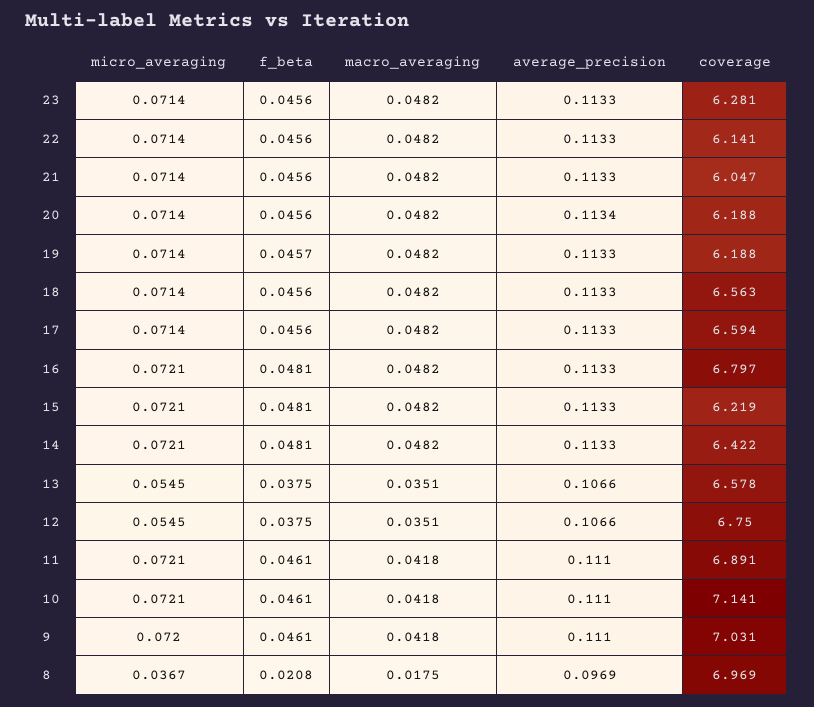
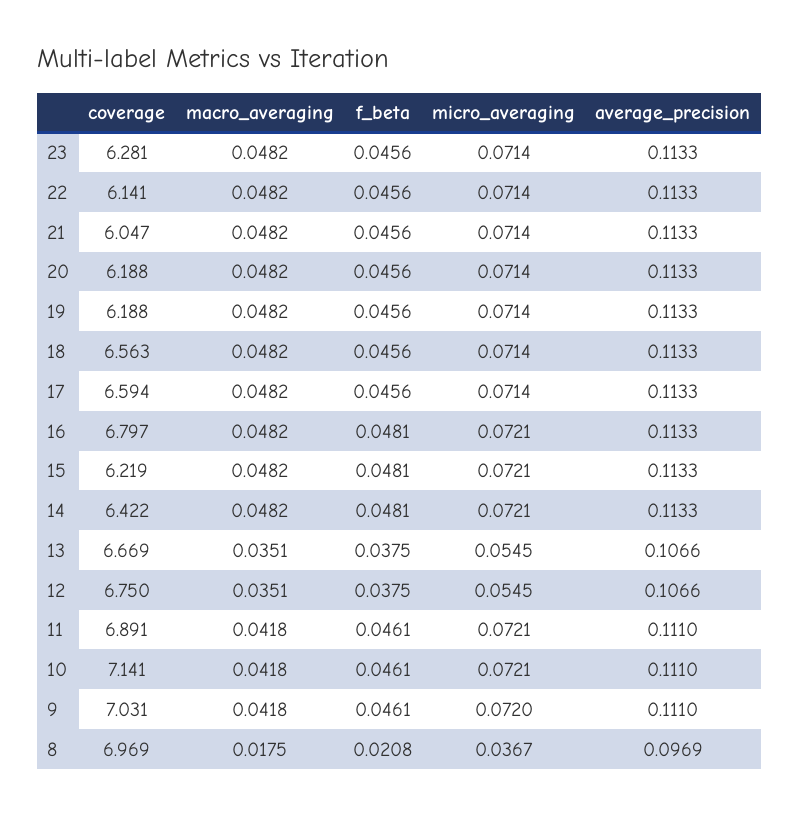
  {
    "micro_averaging": {
      "23": 0.0714,
      "22": 0.0714,
      "21": 0.0714,
      "20": 0.0714,
      "19": 0.0714,
      "18": 0.0714,
      "17": 0.0714,
      "16": 0.0721,
      "15": 0.0721,
      "14": 0.0721,
      "13": 0.0545,
      "12": 0.0545,
      "11": 0.0721,
      "10": 0.0721,
      "9": 0.072,
      "8": 0.0367
    },
    "f_beta": {
      "23": 0.0456,
      "22": 0.0456,
      "21": 0.0456,
      "20": 0.0456,
-     "19": 0.0457,
+     "19": 0.0456,
      "18": 0.0456,
      "17": 0.0456,
      "16": 0.0481,
      "15": 0.0481,
      "14": 0.0481,
      "13": 0.0375,
      "12": 0.0375,
      "11": 0.0461,
      "10": 0.0461,
      "9": 0.0461,
      "8": 0.0208
    },
    "macro_averaging": {
      "23": 0.0482,
      "22": 0.0482,
      "21": 0.0482,
      "20": 0.0482,
      "19": 0.0482,
      "18": 0.0482,
      "17": 0.0482,
      "16": 0.0482,
      "15": 0.0482,
      "14": 0.0482,
      "13": 0.0351,
      "12": 0.0351,
      "11": 0.0418,
      "10": 0.0418,
      "9": 0.0418,
      "8": 0.0175
    },
    "average_precision": {
      "23": 0.1133,
      "22": 0.1133,
      "21": 0.1133,
-     "20": 0.1134,
+     "20": 0.1133,
      "19": 0.1133,
      "18": 0.1133,
      "17": 0.1133,
      "16": 0.1133,
      "15": 0.1133,
      "14": 0.1133,
      "13": 0.1066,
      "12": 0.1066,
      "11": 0.111,
      "10": 0.111,
      "9": 0.111,
      "8": 0.0969
    },
    "coverage": {
      "23": 6.281,
      "22": 6.141,
      "21": 6.047,
      "20": 6.188,
      "19": 6.188,
      "18": 6.563,
      "17": 6.594,
      "16": 6.797,
      "15": 6.219,
      "14": 6.422,
-     "13": 6.578,
+     "13": 6.669,
      "12": 6.75,
      "11": 6.891,
      "10": 7.141,
      "9": 7.031,
      "8": 6.969
    }
  }

